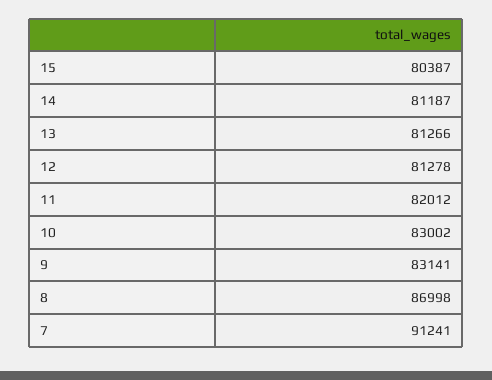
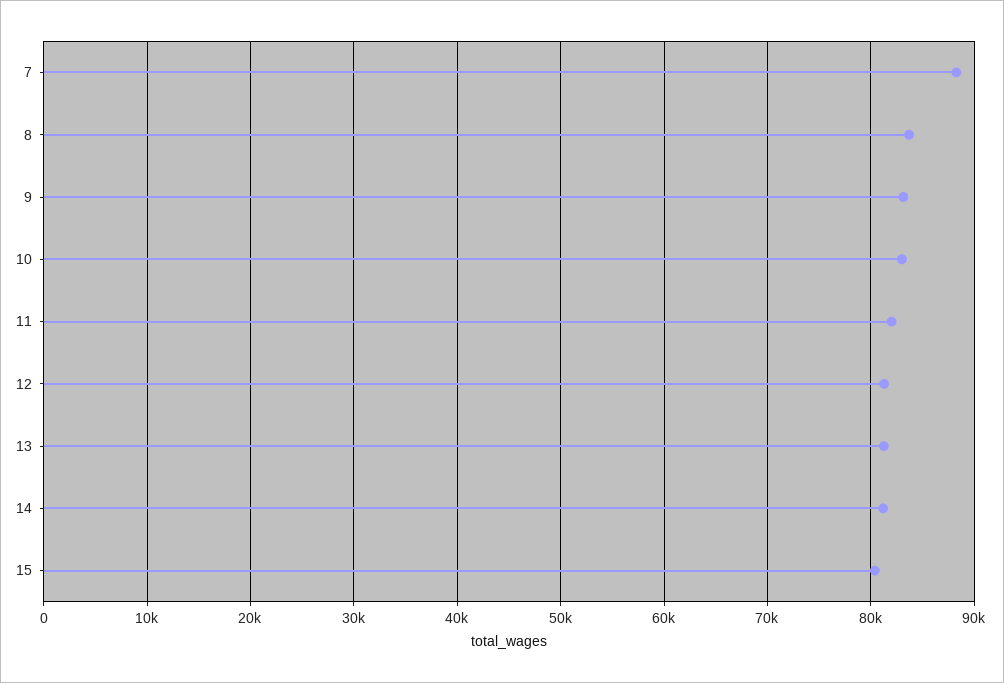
  {
    "15": 80387,
    "14": 81187,
    "13": 81266,
    "12": 81278,
    "11": 82012,
    "10": 83002,
    "9": 83141,
-   "8": 86998,
+   "8": 84000,
-   "7": 91241
+   "7": 88000
  }

